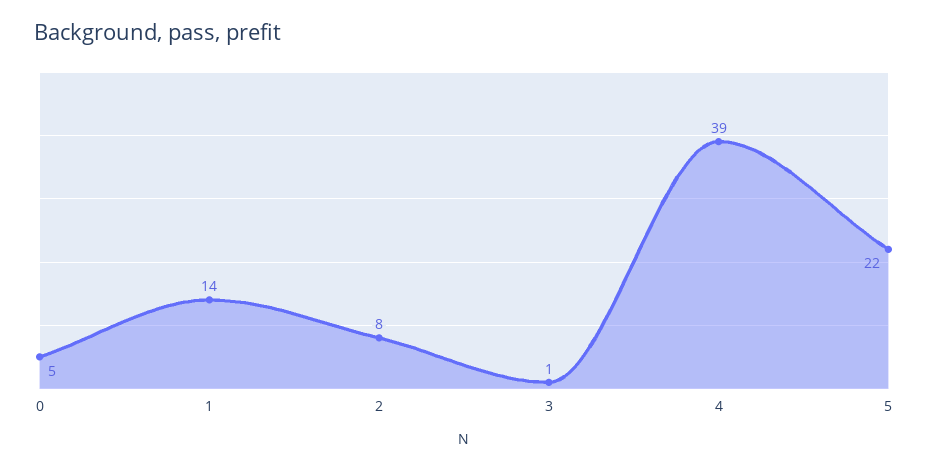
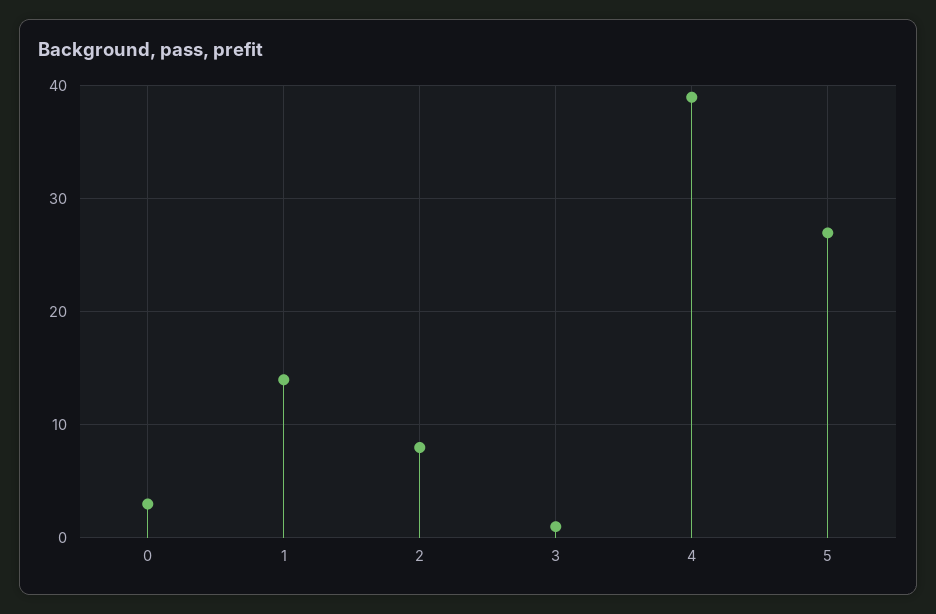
  {
-   "0": 5,
+   "0": 3,
    "1": 14,
    "2": 8,
    "3": 1,
    "4": 39,
-   "5": 22
+   "5": 27
  }

